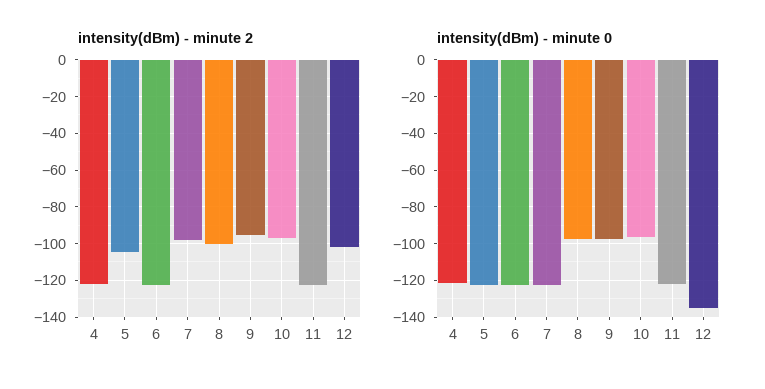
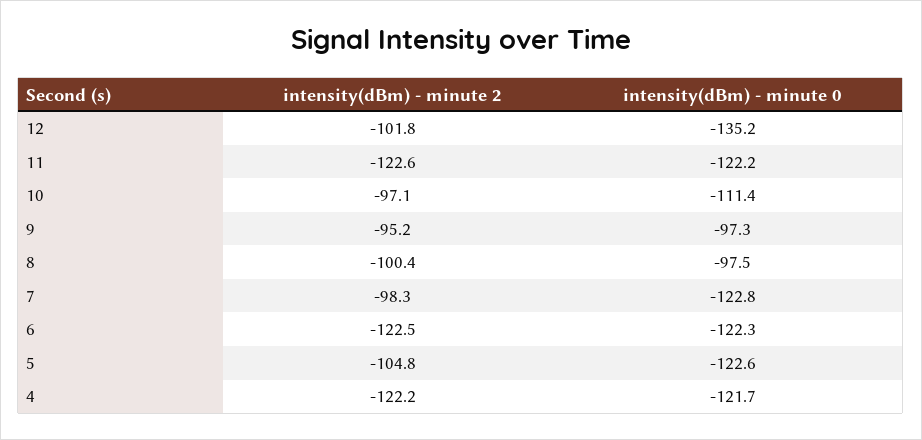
  {
    "intensity(dBm) - minute 2": {
      "4": -122.2,
      "5": -104.8,
      "6": -122.5,
      "7": -98.3,
      "8": -100.4,
      "9": -95.2,
      "10": -97.1,
      "11": -122.6,
      "12": -101.8
    },
    "intensity(dBm) - minute 0": {
      "4": -121.7,
      "5": -122.6,
      "6": -122.3,
      "7": -122.8,
      "8": -97.5,
      "9": -97.3,
-     "10": -95,
+     "10": -111.4,
      "11": -122.2,
      "12": -135.2
    }
  }

